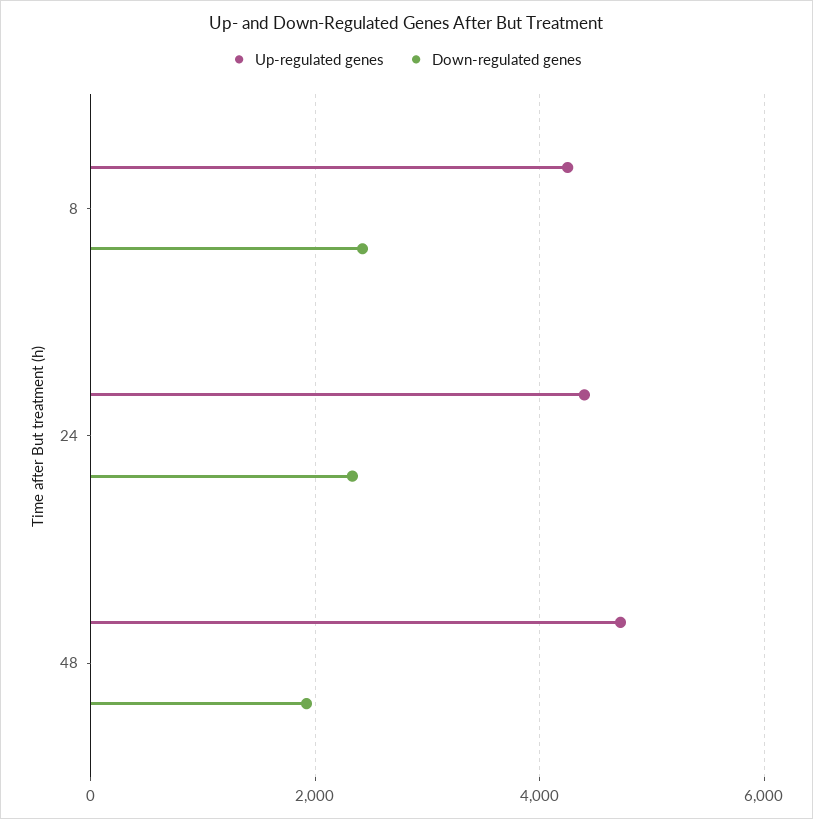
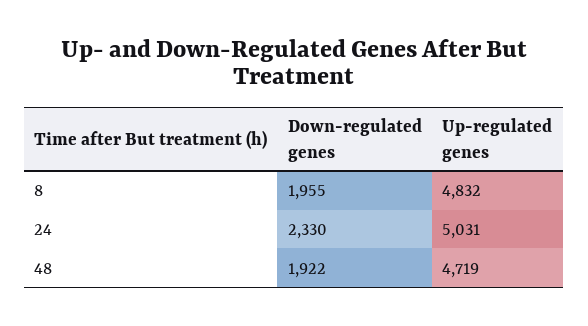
  {
    "Up-regulated genes": {
-     "8": 4200,
+     "8": 4832,
-     "24": 4400,
+     "24": 5031,
      "48": 4719
    },
    "Down-regulated genes": {
-     "8": 2400,
+     "8": 1955,
      "24": 2330,
      "48": 1922
    }
  }

